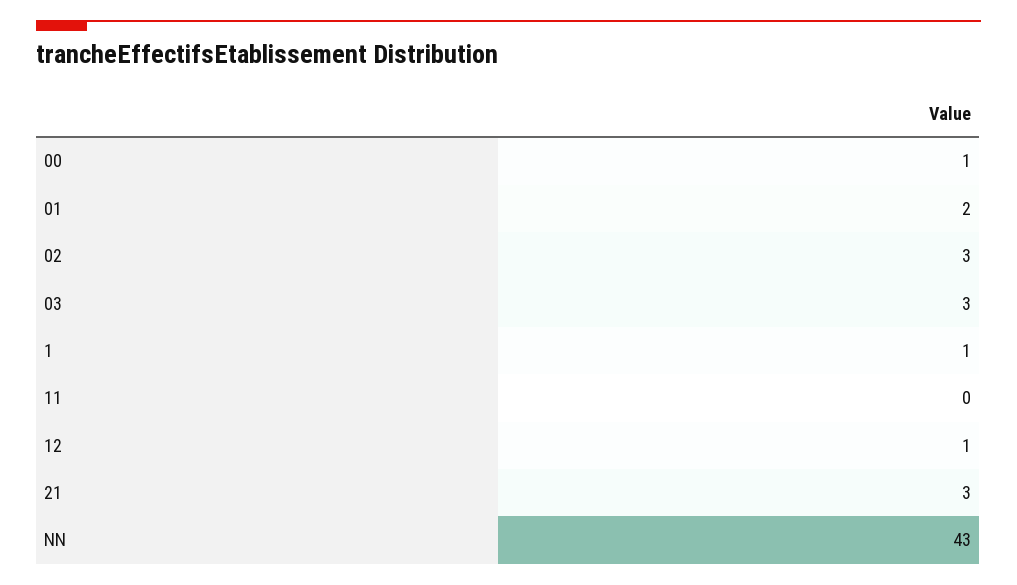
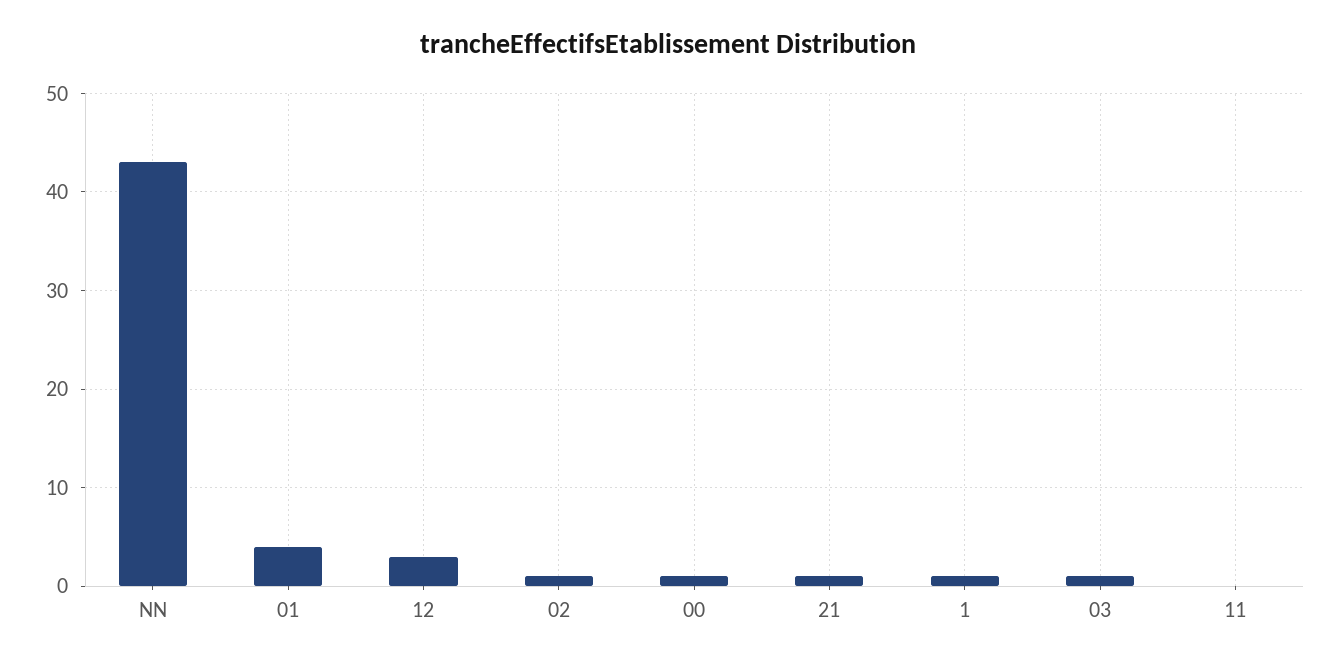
  {
    "00": 1,
-   "01": 2,
+   "01": 4,
-   "02": 3,
+   "02": 1,
-   "03": 3,
+   "03": 1,
    "1": 1,
    "11": 0,
-   "12": 1,
+   "12": 3,
-   "21": 3,
+   "21": 1,
    "NN": 43
  }

